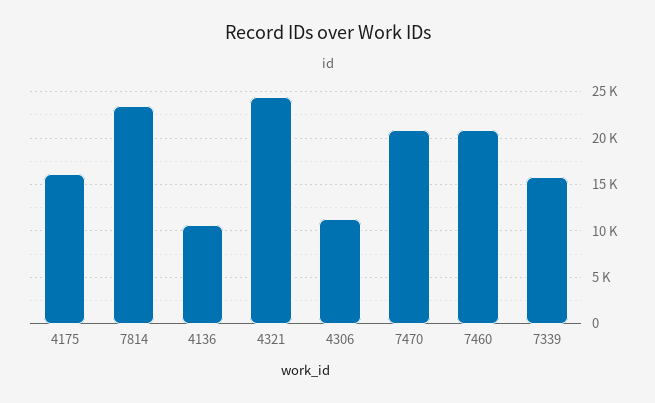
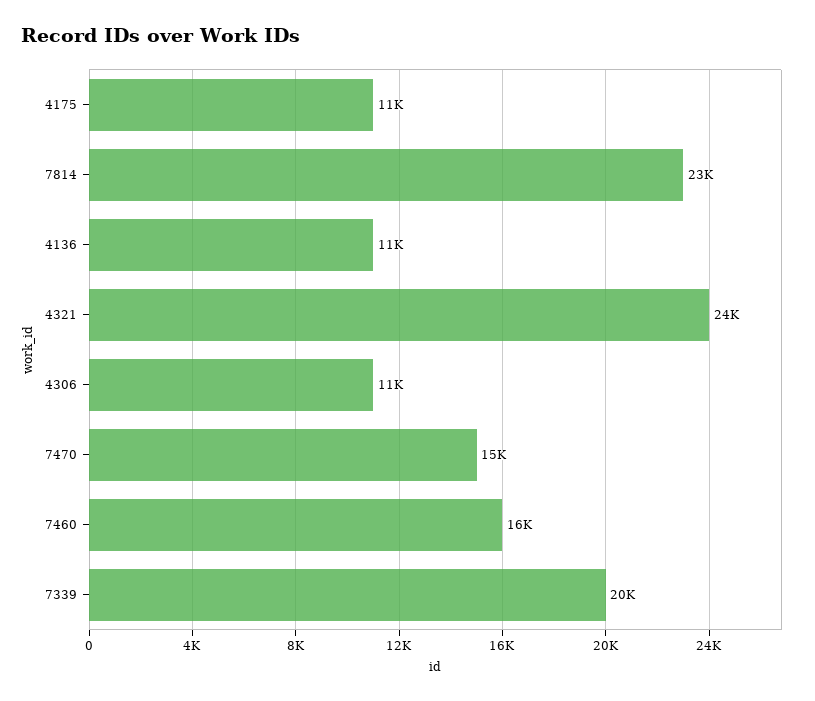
  {
-   "4175": 16000,
+   "4175": 11000,
    "7814": 23000,
    "4136": 11000,
    "4321": 24000,
    "4306": 11000,
-   "7470": 21000,
+   "7470": 15000,
-   "7460": 21000,
+   "7460": 16000,
-   "7339": 16000
+   "7339": 20000
  }

